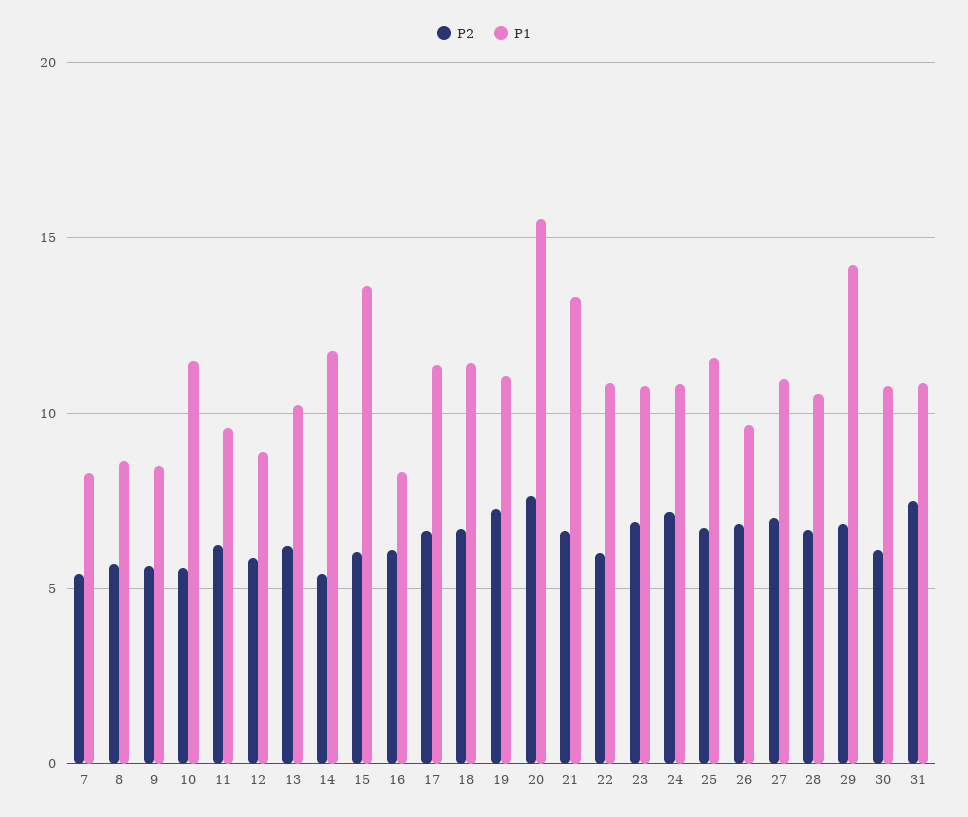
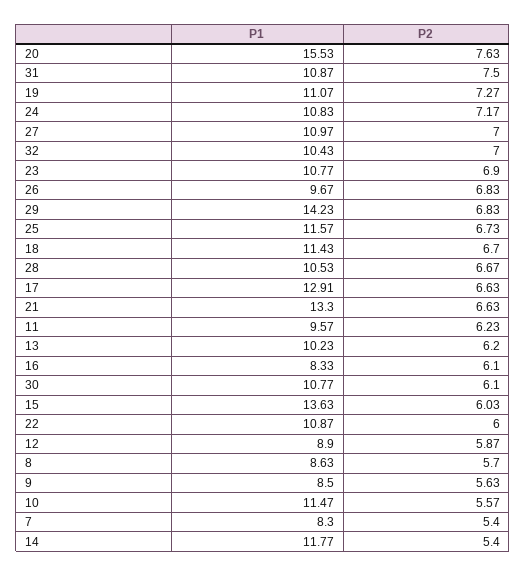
  {
    "P2": {
      "7": 5.4,
      "8": 5.7,
      "9": 5.63,
      "10": 5.57,
      "11": 6.23,
      "12": 5.87,
      "13": 6.2,
      "14": 5.4,
      "15": 6.03,
      "16": 6.1,
      "17": 6.63,
      "18": 6.7,
      "19": 7.27,
      "20": 7.63,
      "21": 6.63,
      "22": 6,
      "23": 6.9,
      "24": 7.17,
      "25": 6.73,
      "26": 6.83,
      "27": 7,
      "28": 6.67,
      "29": 6.83,
      "30": 6.1,
-     "31": 7.5
+     "31": 7.5,
+     "32": 7
    },
    "P1": {
      "7": 8.3,
      "8": 8.63,
      "9": 8.5,
      "10": 11.47,
      "11": 9.57,
      "12": 8.9,
      "13": 10.23,
      "14": 11.77,
      "15": 13.63,
      "16": 8.33,
-     "17": 11.5,
+     "17": 12.91,
      "18": 11.43,
      "19": 11.07,
      "20": 15.53,
      "21": 13.3,
      "22": 10.87,
      "23": 10.77,
      "24": 10.83,
      "25": 11.57,
      "26": 9.67,
      "27": 10.97,
      "28": 10.53,
      "29": 14.23,
      "30": 10.77,
-     "31": 10.87
+     "31": 10.87,
+     "32": 10.43
    }
  }

